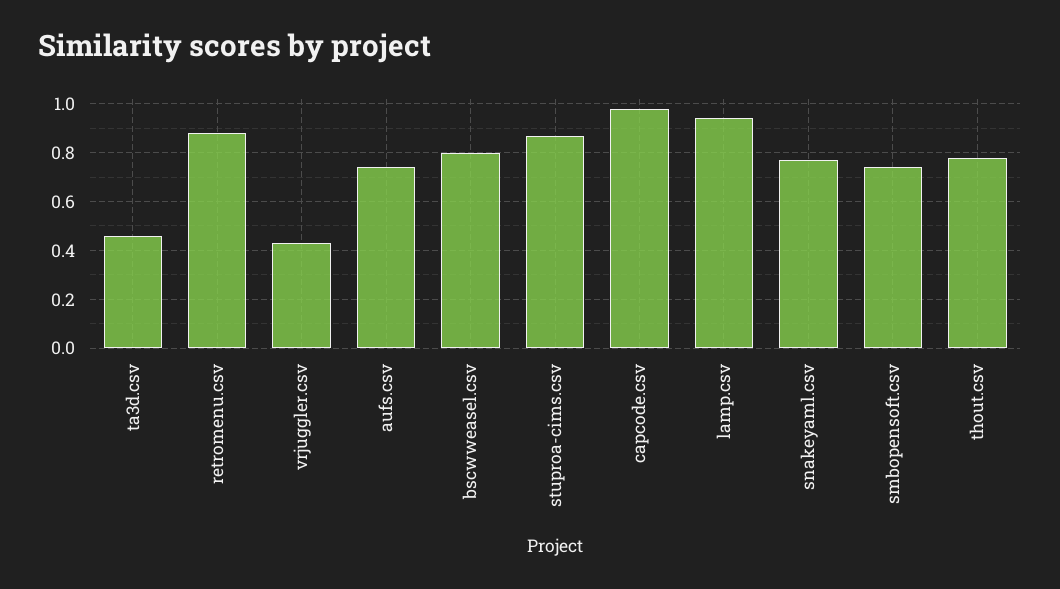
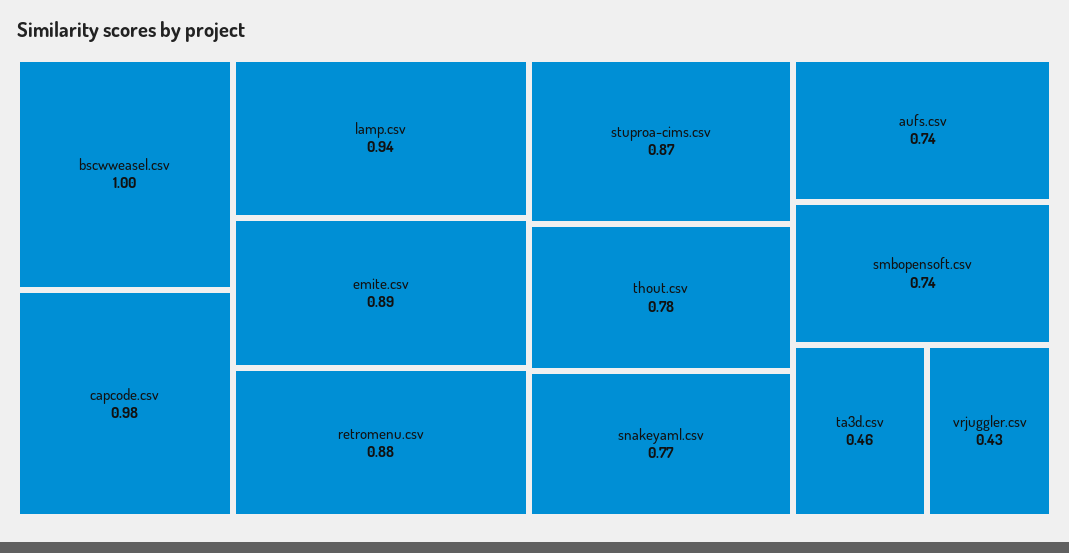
  {
    "ta3d.csv": 0.46,
    "retromenu.csv": 0.88,
    "vrjuggler.csv": 0.43,
    "aufs.csv": 0.74,
-   "bscwweasel.csv": 0.8,
+   "bscwweasel.csv": 1,
    "stuproa-cims.csv": 0.87,
    "capcode.csv": 0.98,
    "lamp.csv": 0.94,
    "snakeyaml.csv": 0.77,
    "smbopensoft.csv": 0.74,
-   "thout.csv": 0.78
+   "thout.csv": 0.78,
+   "emite.csv": 0.89
  }

